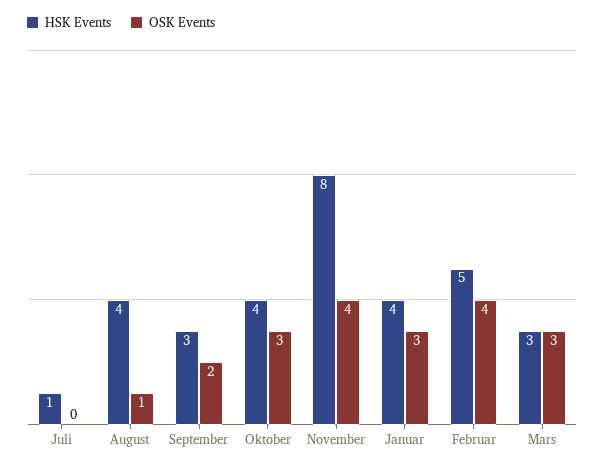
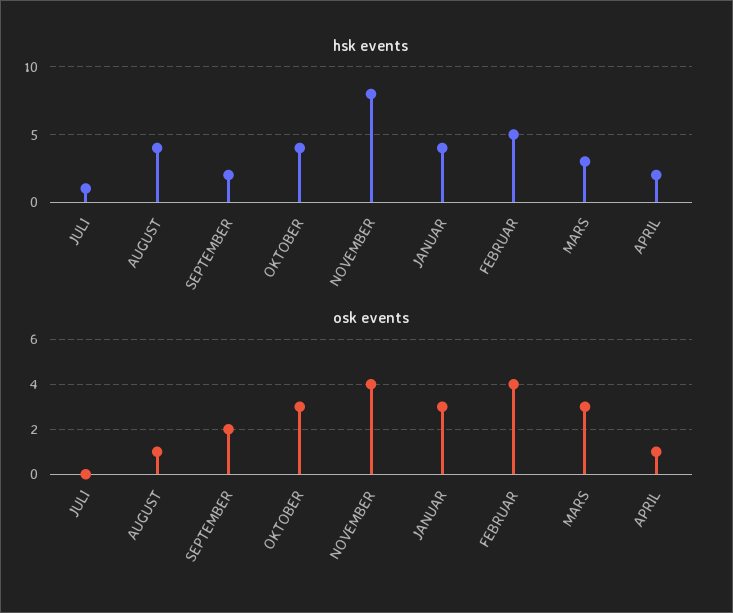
  {
    "HSK Events": {
      "Juli": 1,
      "August": 4,
-     "September": 3,
+     "September": 2,
      "Oktober": 4,
      "November": 8,
      "Januar": 4,
      "Februar": 5,
-     "Mars": 3
+     "Mars": 3,
+     "APRIL": 2
    },
    "OSK Events": {
      "Juli": 0,
      "August": 1,
      "September": 2,
      "Oktober": 3,
      "November": 4,
      "Januar": 3,
      "Februar": 4,
-     "Mars": 3
+     "Mars": 3,
+     "APRIL": 1
    }
  }

